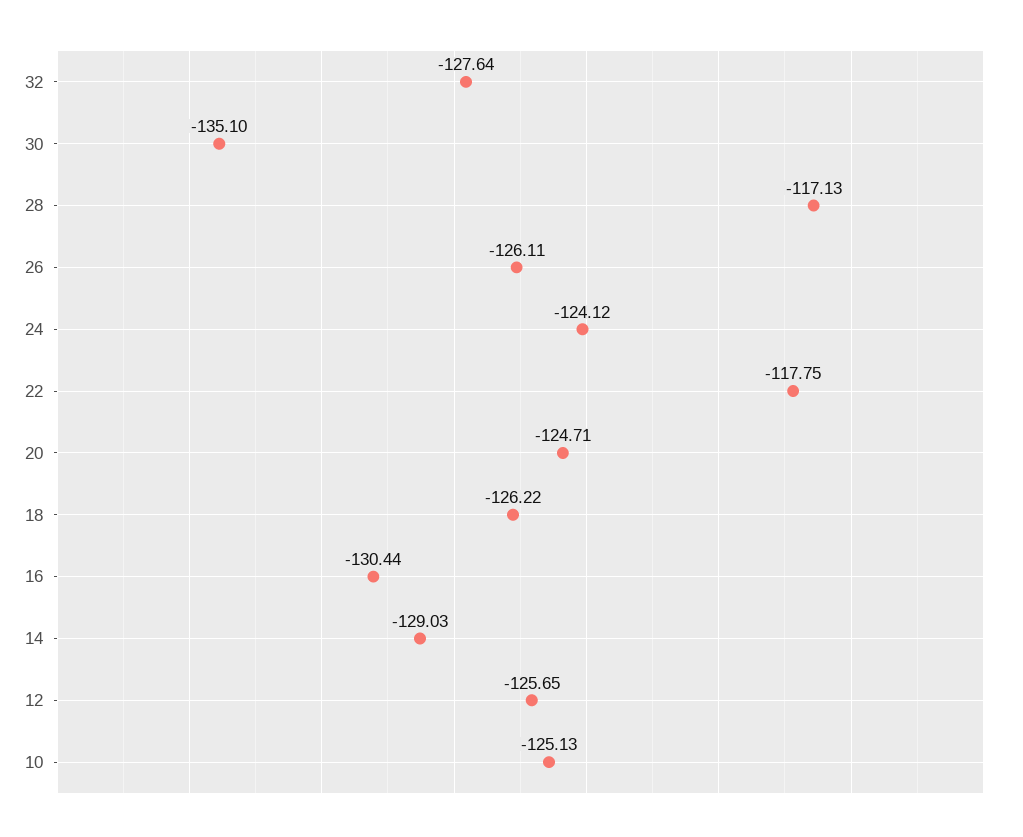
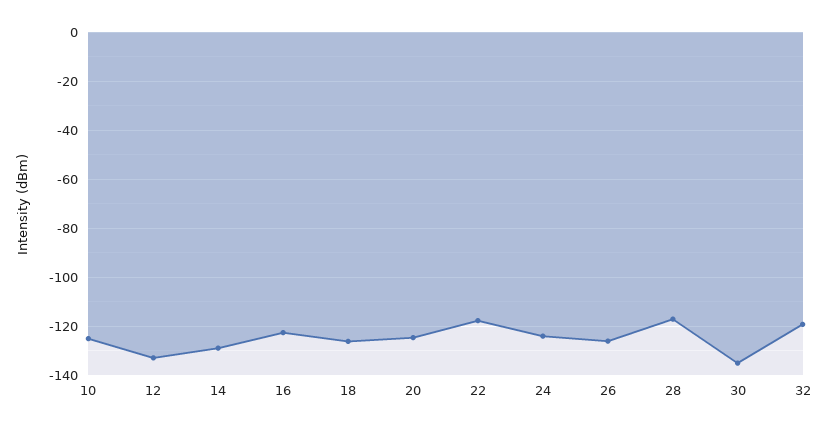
  {
-   "32": -127.64,
+   "32": -120,
    "30": -135.1,
    "28": -117.13,
    "26": -126.11,
    "24": -124.12,
    "22": -117.75,
    "20": -124.71,
    "18": -126.22,
-   "16": -130.44,
+   "16": -122.5,
    "14": -129.03,
-   "12": -125.65,
+   "12": -132.5,
    "10": -125.13
  }

